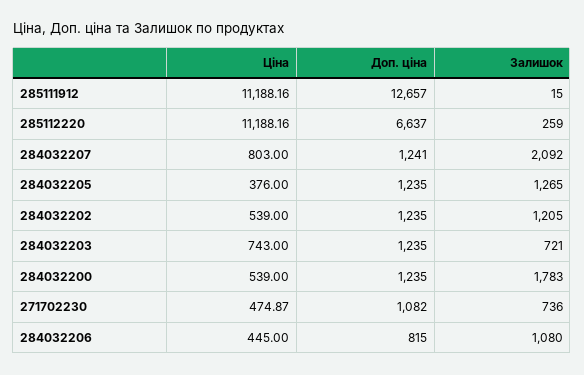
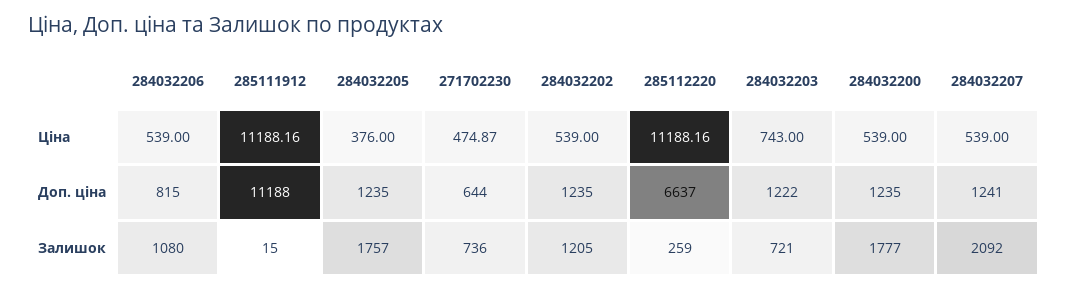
  {
    "Ціна": {
      "285111912": 11188.16,
      "285112220": 11188.16,
-     "284032207": 803,
+     "284032207": 539,
      "284032205": 376,
      "284032202": 539,
      "284032203": 743,
      "284032200": 539,
      "271702230": 474.87,
-     "284032206": 445
+     "284032206": 539
    },
    "Доп. ціна": {
-     "285111912": 12657,
+     "285111912": 11188,
      "285112220": 6637,
      "284032207": 1241,
      "284032205": 1235,
      "284032202": 1235,
-     "284032203": 1235,
+     "284032203": 1222,
      "284032200": 1235,
-     "271702230": 1082,
+     "271702230": 644,
      "284032206": 815
    },
    "Залишок": {
      "285111912": 15,
      "285112220": 259,
      "284032207": 2092,
-     "284032205": 1265,
+     "284032205": 1757,
      "284032202": 1205,
      "284032203": 721,
-     "284032200": 1783,
+     "284032200": 1777,
      "271702230": 736,
      "284032206": 1080
    }
  }

